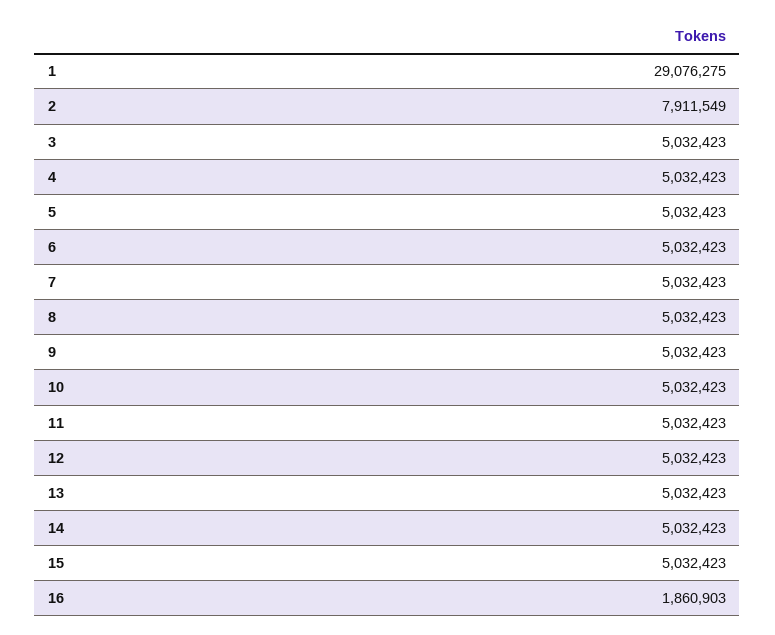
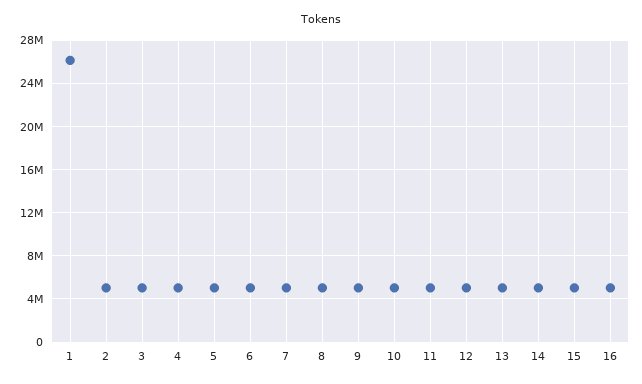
  {
-   "1": 29076275,
+   "1": 26000000,
-   "2": 7911549,
+   "2": 5000000,
    "3": 5032423,
    "4": 5032423,
    "5": 5032423,
    "6": 5032423,
    "7": 5032423,
    "8": 5032423,
    "9": 5032423,
    "10": 5032423,
    "11": 5032423,
    "12": 5032423,
    "13": 5032423,
    "14": 5032423,
    "15": 5032423,
-   "16": 1860903
+   "16": 5000000
  }

